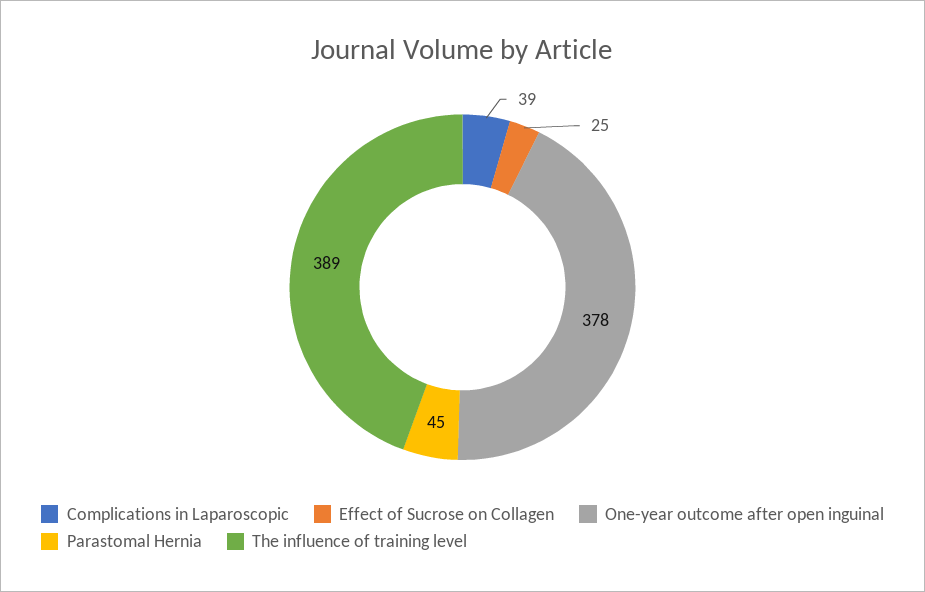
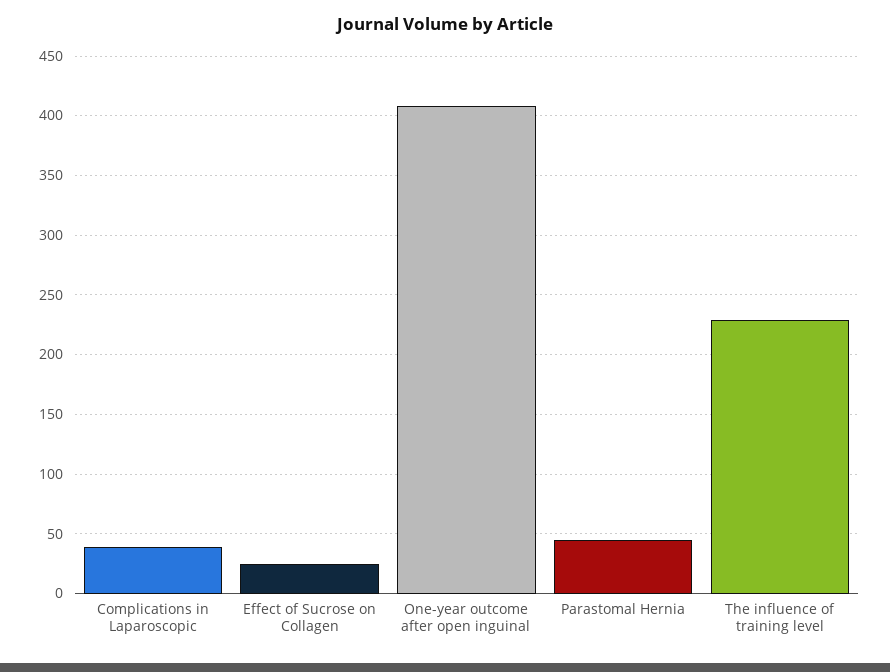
  {
    "Complications in Laparoscopic": 39,
    "Effect of Sucrose on Collagen": 25,
-   "One-year outcome after open inguinal": 378,
+   "One-year outcome after open inguinal": 410,
    "Parastomal Hernia": 45,
-   "The influence of training level": 389
+   "The influence of training level": 230
  }

